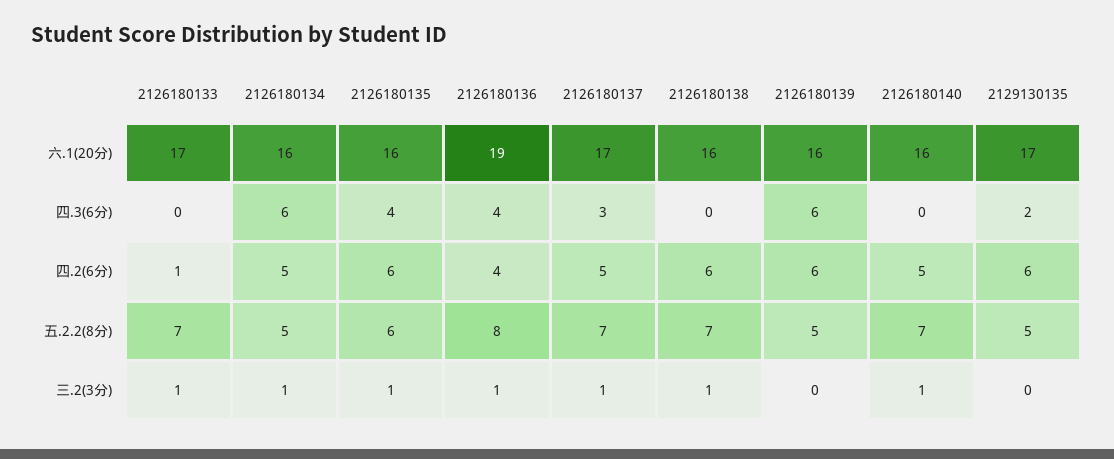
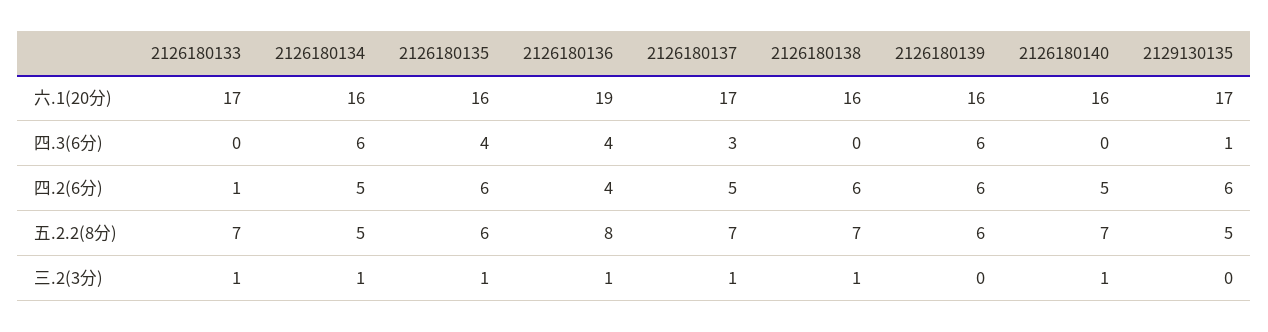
  {
    "2126180133": {
      "六.1(20分)": 17,
      "四.3(6分)": 0,
      "四.2(6分)": 1,
      "五.2.2(8分)": 7,
      "三.2(3分)": 1
    },
    "2126180134": {
      "六.1(20分)": 16,
      "四.3(6分)": 6,
      "四.2(6分)": 5,
      "五.2.2(8分)": 5,
      "三.2(3分)": 1
    },
    "2126180135": {
      "六.1(20分)": 16,
      "四.3(6分)": 4,
      "四.2(6分)": 6,
      "五.2.2(8分)": 6,
      "三.2(3分)": 1
    },
    "2126180136": {
      "六.1(20分)": 19,
      "四.3(6分)": 4,
      "四.2(6分)": 4,
      "五.2.2(8分)": 8,
      "三.2(3分)": 1
    },
    "2126180137": {
      "六.1(20分)": 17,
      "四.3(6分)": 3,
      "四.2(6分)": 5,
      "五.2.2(8分)": 7,
      "三.2(3分)": 1
    },
    "2126180138": {
      "六.1(20分)": 16,
      "四.3(6分)": 0,
      "四.2(6分)": 6,
      "五.2.2(8分)": 7,
      "三.2(3分)": 1
    },
    "2126180139": {
      "六.1(20分)": 16,
      "四.3(6分)": 6,
      "四.2(6分)": 6,
-     "五.2.2(8分)": 5,
+     "五.2.2(8分)": 6,
      "三.2(3分)": 0
    },
    "2126180140": {
      "六.1(20分)": 16,
      "四.3(6分)": 0,
      "四.2(6分)": 5,
      "五.2.2(8分)": 7,
      "三.2(3分)": 1
    },
    "2129130135": {
      "六.1(20分)": 17,
-     "四.3(6分)": 2,
+     "四.3(6分)": 1,
      "四.2(6分)": 6,
      "五.2.2(8分)": 5,
      "三.2(3分)": 0
    }
  }

